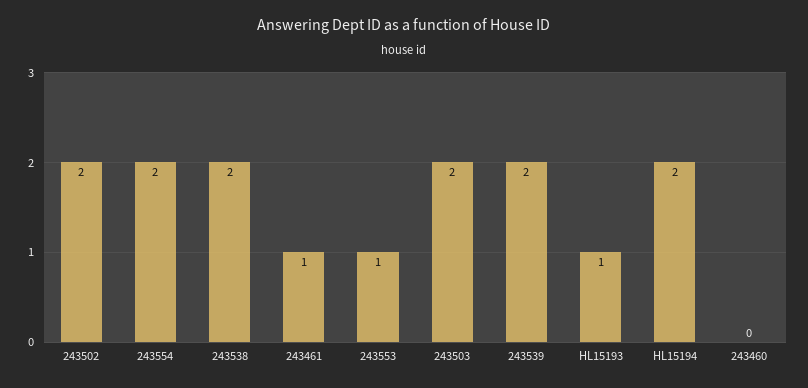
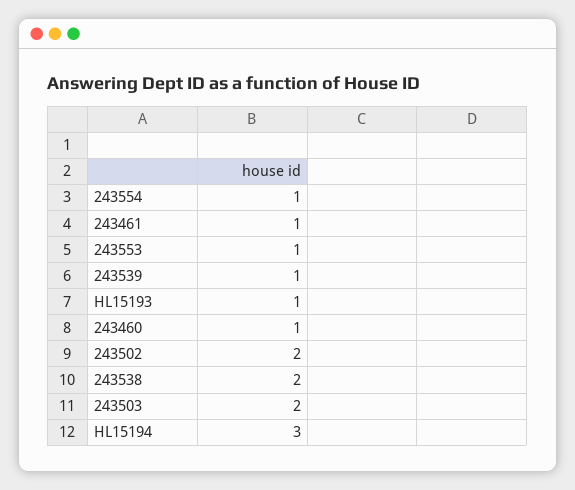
  {
    "243502": 2,
-   "243554": 2,
+   "243554": 1,
    "243538": 2,
    "243461": 1,
    "243553": 1,
    "243503": 2,
-   "243539": 2,
+   "243539": 1,
    "HL15193": 1,
-   "HL15194": 2,
+   "HL15194": 3,
-   "243460": 0
+   "243460": 1
  }

